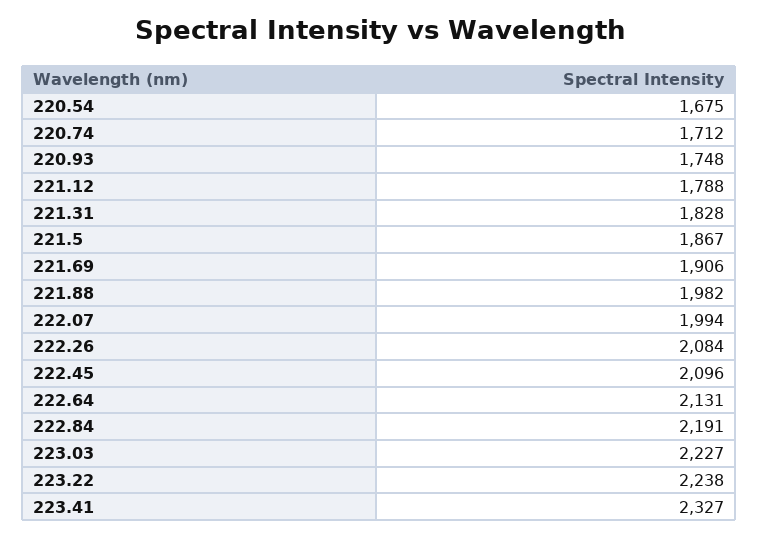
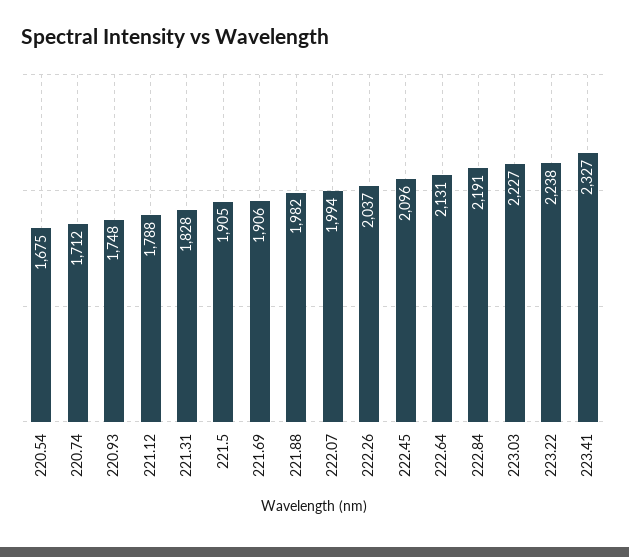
  {
    "220.54": 1675,
    "220.74": 1712,
    "220.93": 1748,
    "221.12": 1788,
    "221.31": 1828,
-   "221.5": 1867,
+   "221.5": 1905,
    "221.69": 1906,
    "221.88": 1982,
    "222.07": 1994,
-   "222.26": 2084,
+   "222.26": 2037,
    "222.45": 2096,
    "222.64": 2131,
    "222.84": 2191,
    "223.03": 2227,
    "223.22": 2238,
    "223.41": 2327
  }

